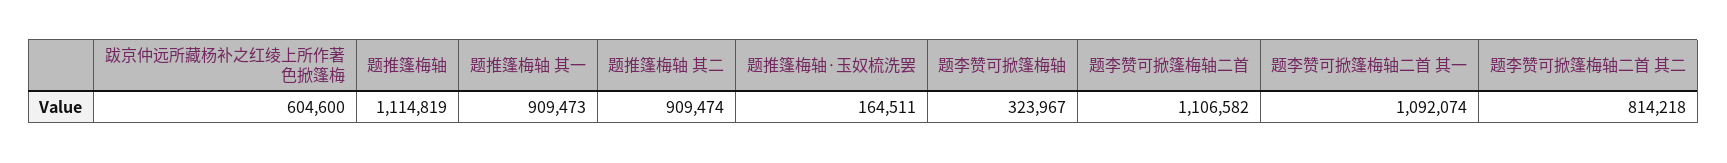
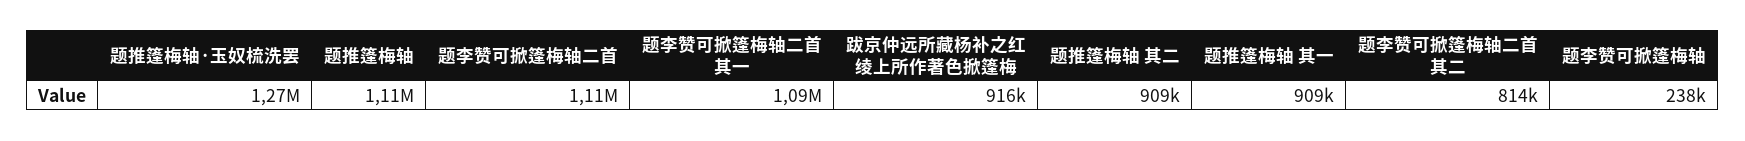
  {
-   "跋京仲远所藏杨补之红绫上所作著色掀篷梅": 604600,
+   "跋京仲远所藏杨补之红绫上所作著色掀篷梅": 916000,
    "题推篷梅轴": 1114819,
    "题推篷梅轴 其一": 909473,
    "题推篷梅轴 其二": 909474,
-   "题推篷梅轴·玉奴梳洗罢": 164511,
+   "题推篷梅轴·玉奴梳洗罢": 1270000,
-   "题李赞可掀篷梅轴": 323967,
+   "题李赞可掀篷梅轴": 238000,
    "题李赞可掀篷梅轴二首": 1106582,
    "题李赞可掀篷梅轴二首 其一": 1092074,
    "题李赞可掀篷梅轴二首 其二": 814218
  }

